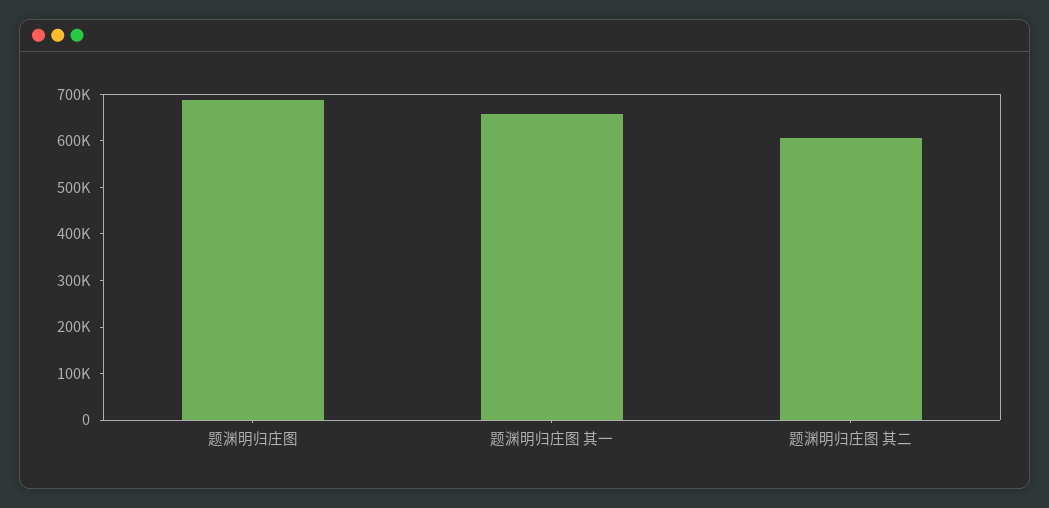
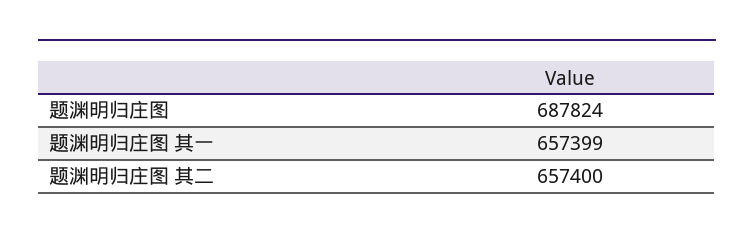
  {
    "题渊明归庄图": 687824,
    "题渊明归庄图 其一": 657399,
-   "题渊明归庄图 其二": 600000
+   "题渊明归庄图 其二": 657400
  }

